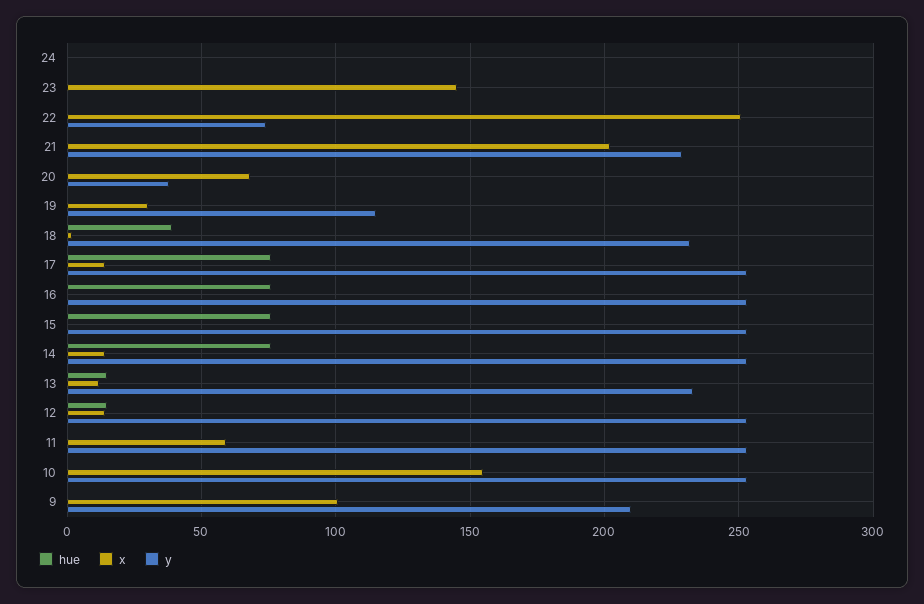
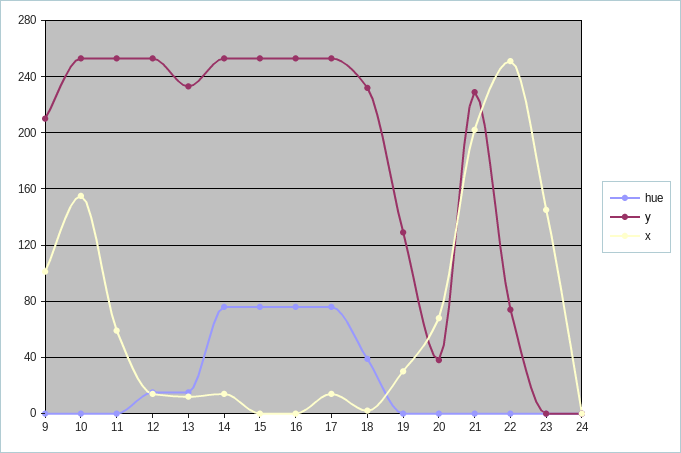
  {
    "hue": {
      "24": 0,
      "23": 0,
      "22": 0,
      "21": 0,
      "20": 0,
      "19": 0,
      "18": 40,
      "17": 75,
      "16": 75,
      "15": 75,
      "14": 75,
      "13": 15,
      "12": 15,
      "11": 0,
      "10": 0,
      "9": 0
    },
    "x": {
      "24": 0,
      "23": 145,
      "22": 250,
      "21": 200,
      "20": 70,
      "19": 30,
      "18": 0,
      "17": 15,
      "16": 0,
      "15": 0,
      "14": 15,
      "13": 10,
      "12": 15,
      "11": 60,
      "10": 155,
      "9": 100
    },
    "y": {
      "24": 0,
      "23": 0,
      "22": 75,
      "21": 230,
      "20": 40,
-     "19": 115,
+     "19": 130,
      "18": 230,
      "17": 255,
      "16": 255,
      "15": 255,
      "14": 255,
      "13": 235,
      "12": 255,
      "11": 255,
      "10": 255,
      "9": 210
    }
  }

